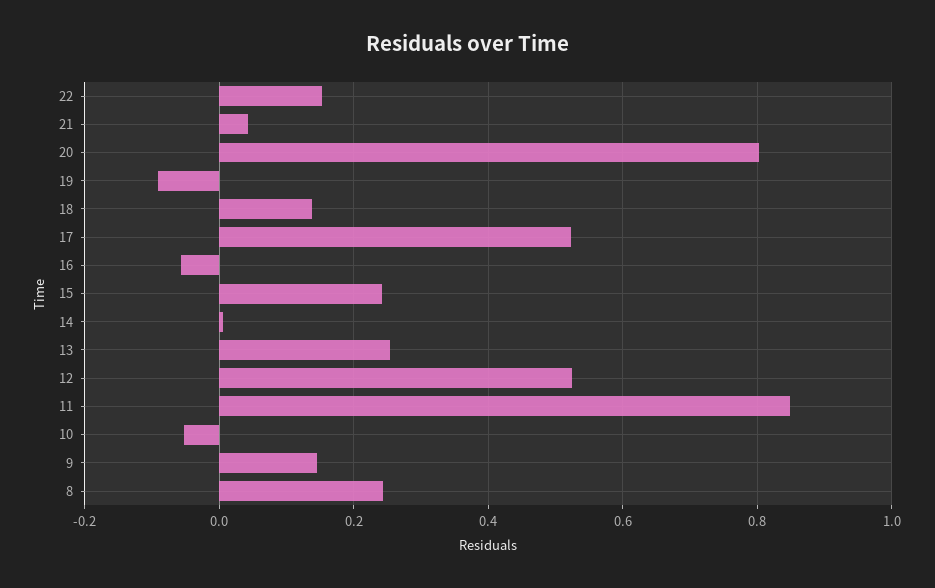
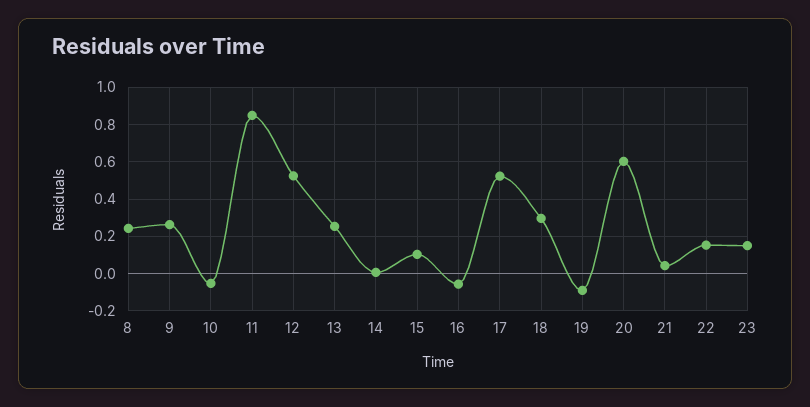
  {
    "22": 0.16,
    "21": 0.04,
-   "20": 0.8,
+   "20": 0.6,
    "19": -0.1,
-   "18": 0.14,
+   "18": 0.3,
    "17": 0.52,
    "16": -0.06,
-   "15": 0.24,
+   "15": 0.1,
    "14": 0,
    "13": 0.26,
    "12": 0.52,
    "11": 0.84,
    "10": -0.06,
-   "9": 0.14,
+   "9": 0.25,
-   "8": 0.24
+   "8": 0.24,
+   "23": 0.15
  }

